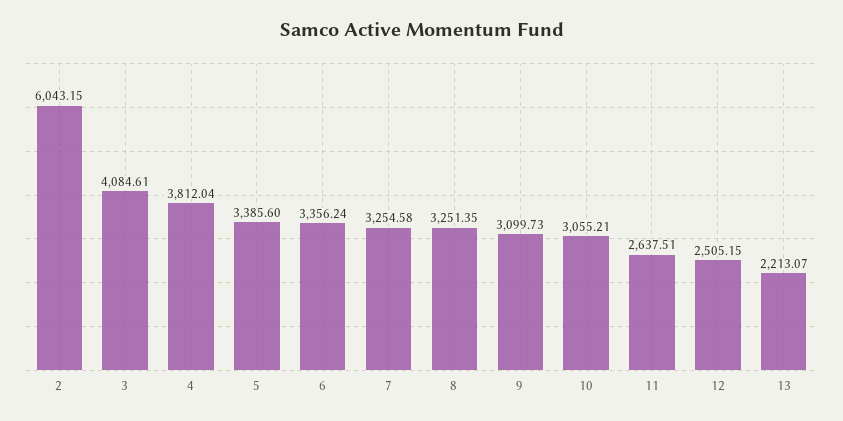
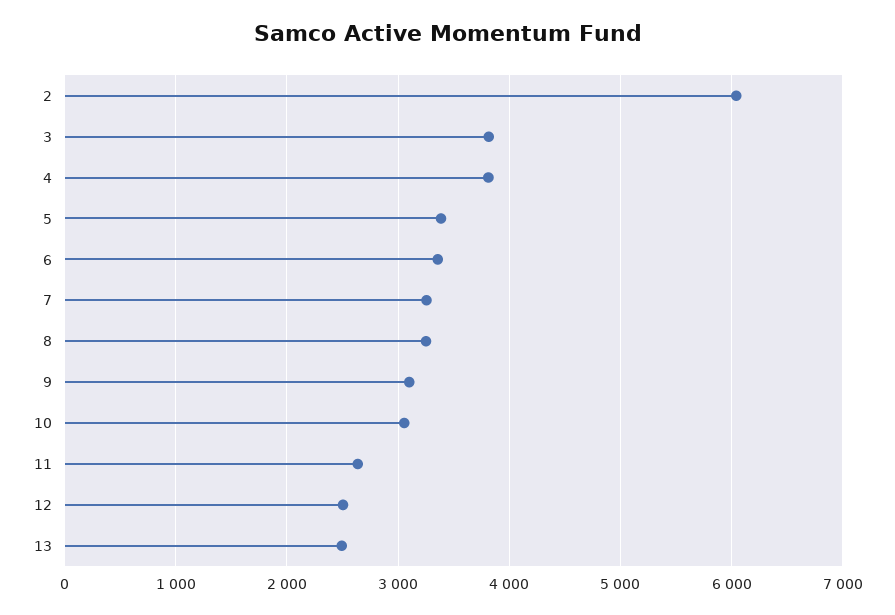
  {
    "2": 6043.15,
-   "3": 4084.61,
+   "3": 3800,
    "4": 3812.04,
    "5": 3385.6,
    "6": 3356.24,
    "7": 3254.58,
    "8": 3251.35,
    "9": 3099.73,
    "10": 3055.21,
    "11": 2637.51,
    "12": 2505.15,
-   "13": 2213.07
+   "13": 2500
  }

